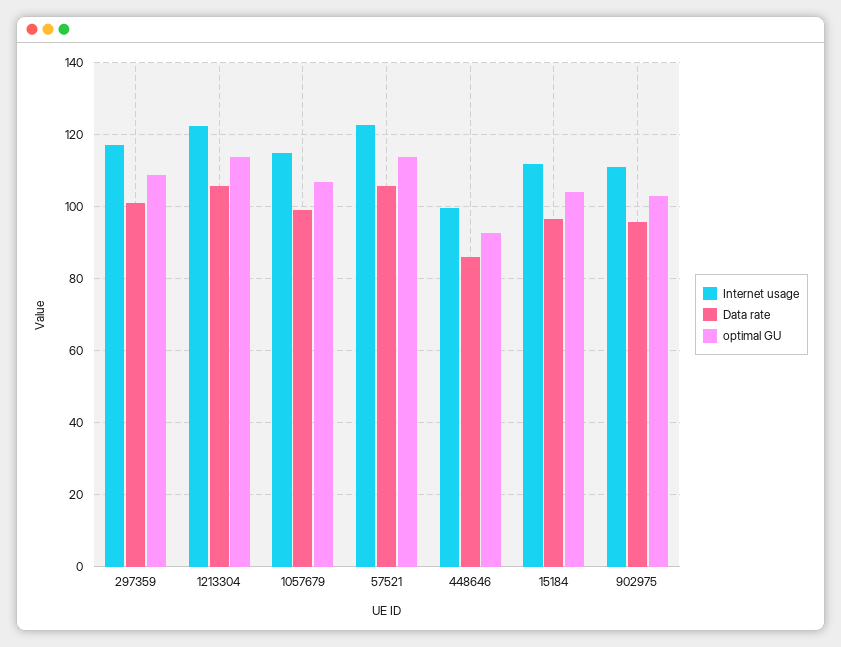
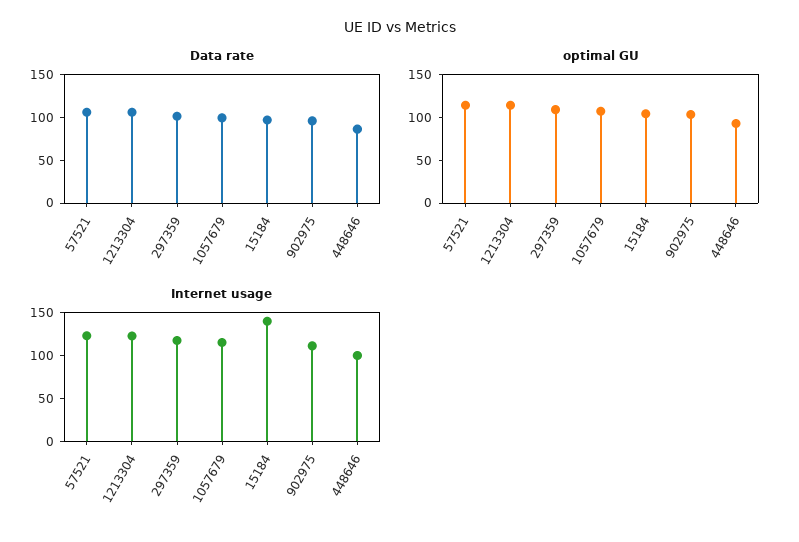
  {
    "Internet usage": {
      "297359": 118,
      "1213304": 122,
      "1057679": 114,
      "57521": 122,
      "448646": 100,
-     "15184": 112,
+     "15184": 140,
      "902975": 110
    },
    "Data rate": {
      "297359": 102,
      "1213304": 106,
      "1057679": 100,
      "57521": 106,
      "448646": 86,
      "15184": 96,
      "902975": 96
    },
    "optimal GU": {
      "297359": 108,
      "1213304": 114,
      "1057679": 106,
      "57521": 114,
      "448646": 92,
      "15184": 104,
      "902975": 104
    }
  }

